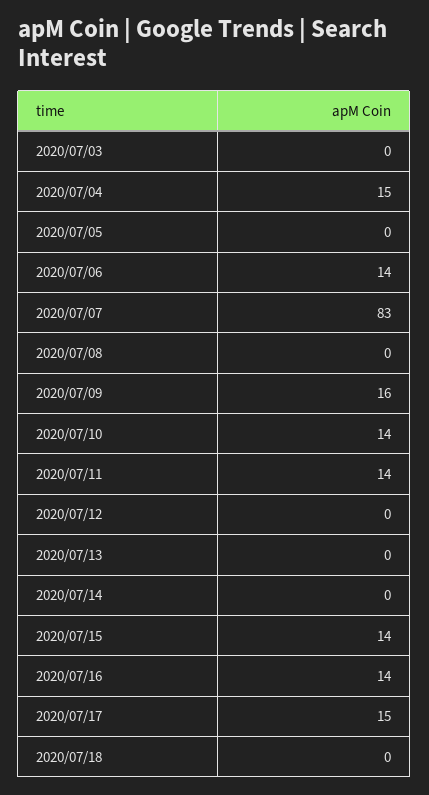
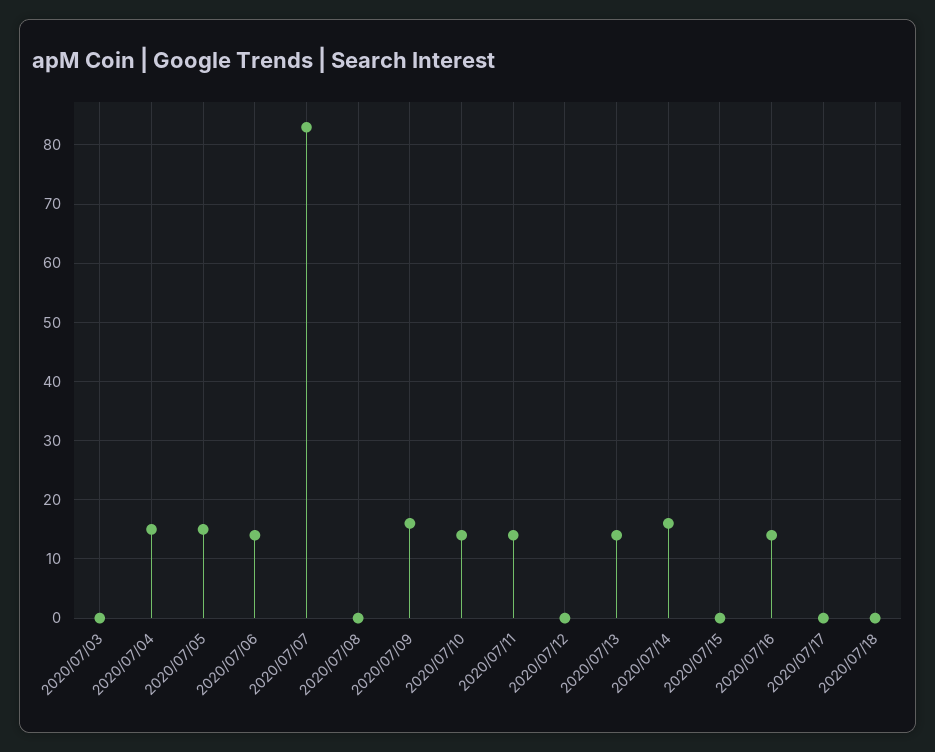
  {
    "2020/07/03": 0,
    "2020/07/04": 15,
-   "2020/07/05": 0,
+   "2020/07/05": 15,
    "2020/07/06": 14,
    "2020/07/07": 83,
    "2020/07/08": 0,
    "2020/07/09": 16,
    "2020/07/10": 14,
    "2020/07/11": 14,
    "2020/07/12": 0,
-   "2020/07/13": 0,
+   "2020/07/13": 15,
-   "2020/07/14": 0,
+   "2020/07/14": 15,
-   "2020/07/15": 14,
+   "2020/07/15": 0,
    "2020/07/16": 14,
-   "2020/07/17": 15,
+   "2020/07/17": 0,
    "2020/07/18": 0
  }

